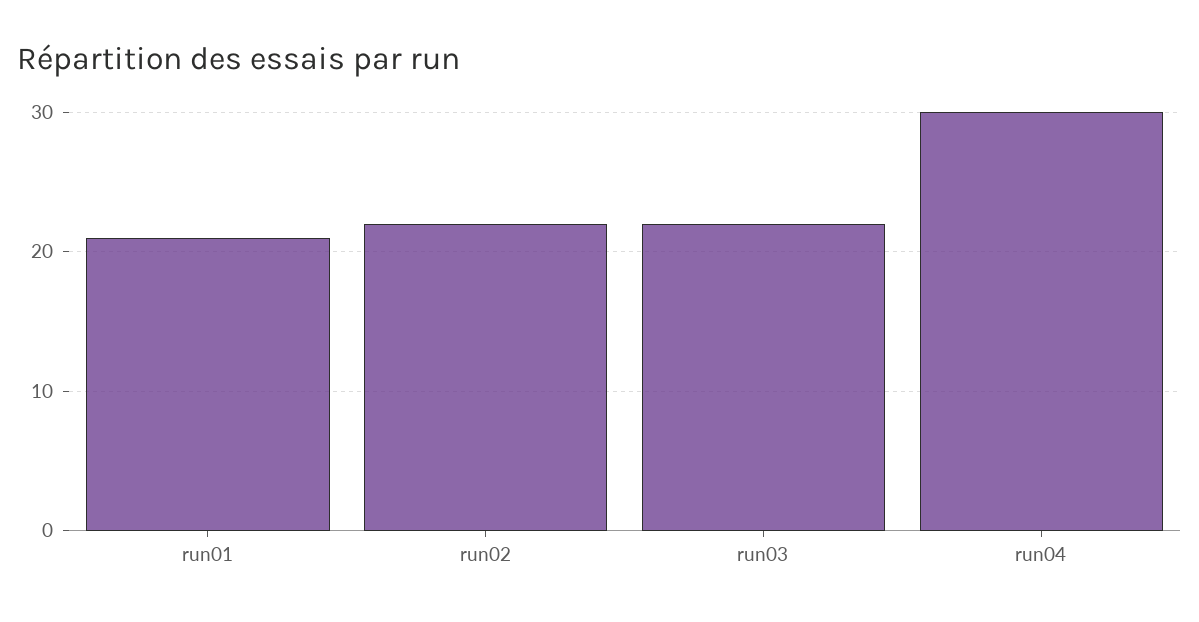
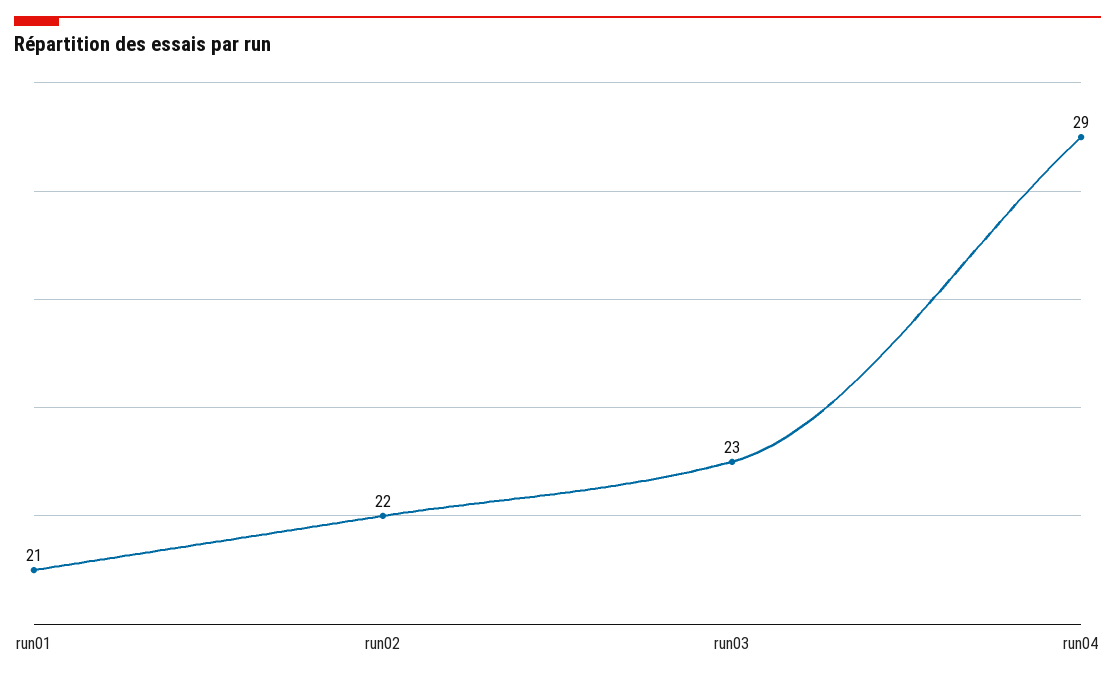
  {
    "run01": 21,
    "run02": 22,
-   "run03": 22,
+   "run03": 23,
-   "run04": 30
+   "run04": 29
  }

